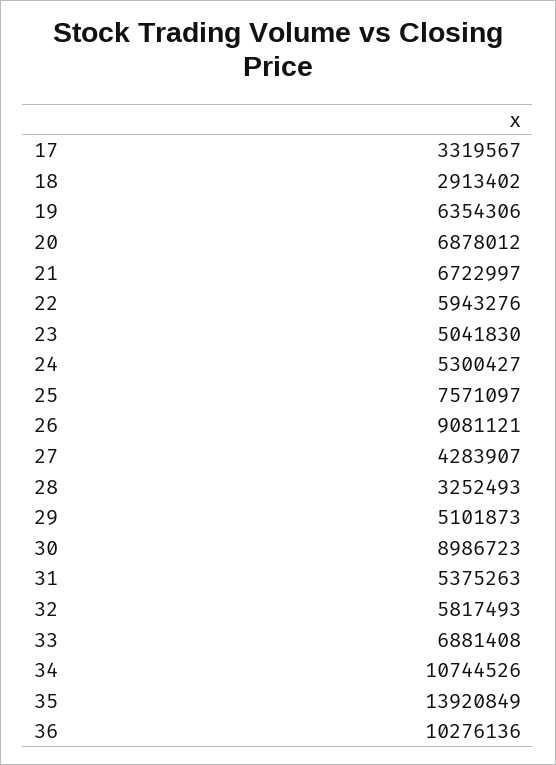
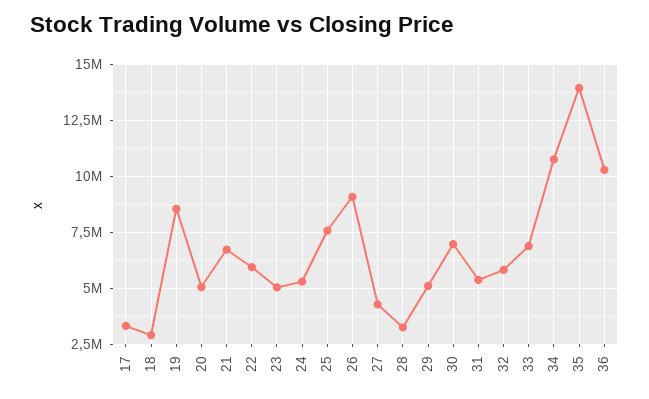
  {
    "17": 3319567,
    "18": 2913402,
-   "19": 6354306,
+   "19": 8500000,
-   "20": 6878012,
+   "20": 5000000,
    "21": 6722997,
    "22": 5943276,
    "23": 5041830,
    "24": 5300427,
    "25": 7571097,
    "26": 9081121,
    "27": 4283907,
    "28": 3252493,
    "29": 5101873,
-   "30": 8986723,
+   "30": 7000000,
    "31": 5375263,
    "32": 5817493,
    "33": 6881408,
    "34": 10744526,
    "35": 13920849,
    "36": 10276136
  }

